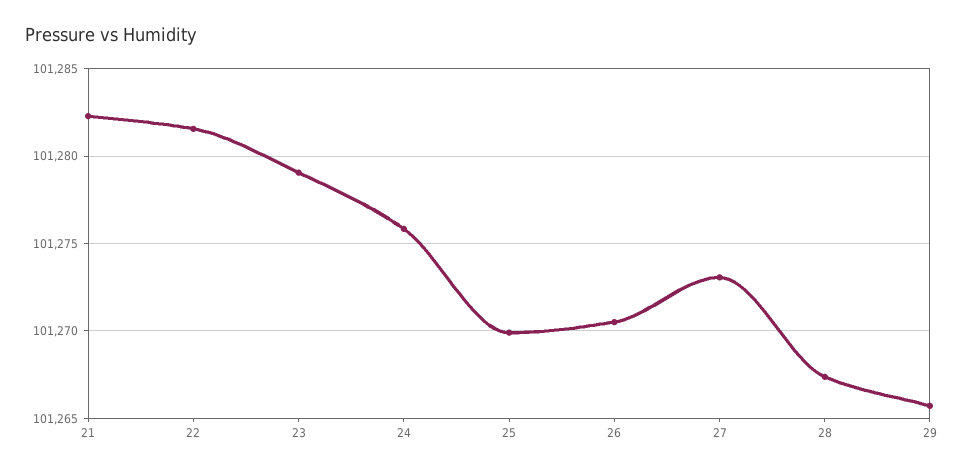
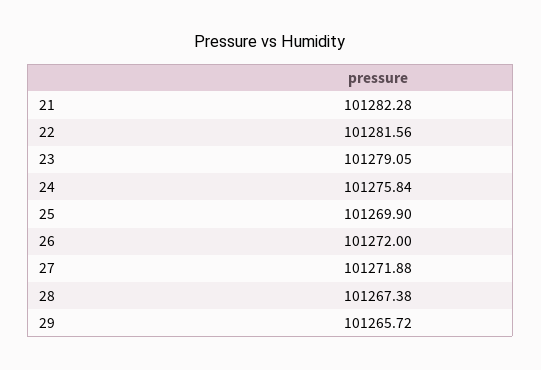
  {
    "21": 101282.28,
    "22": 101281.56,
    "23": 101279.05,
    "24": 101275.84,
    "25": 101269.9,
-   "26": 101270.5,
+   "26": 101272,
-   "27": 101273,
+   "27": 101271.88,
    "28": 101267.38,
    "29": 101265.72
  }

